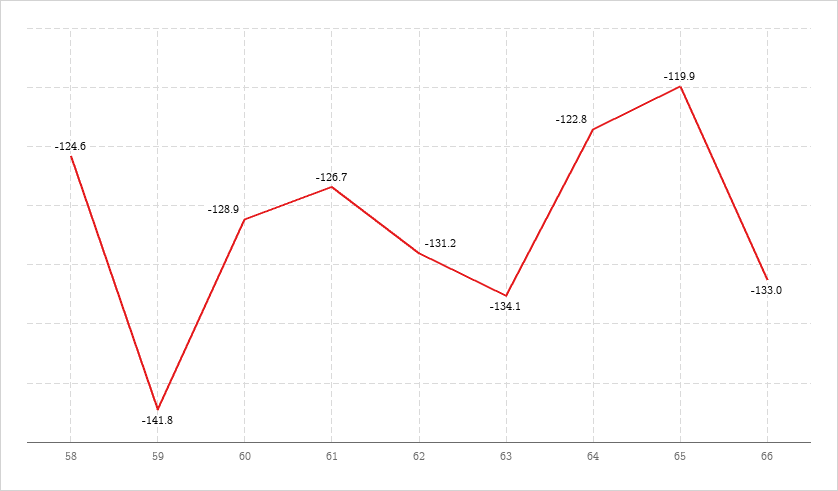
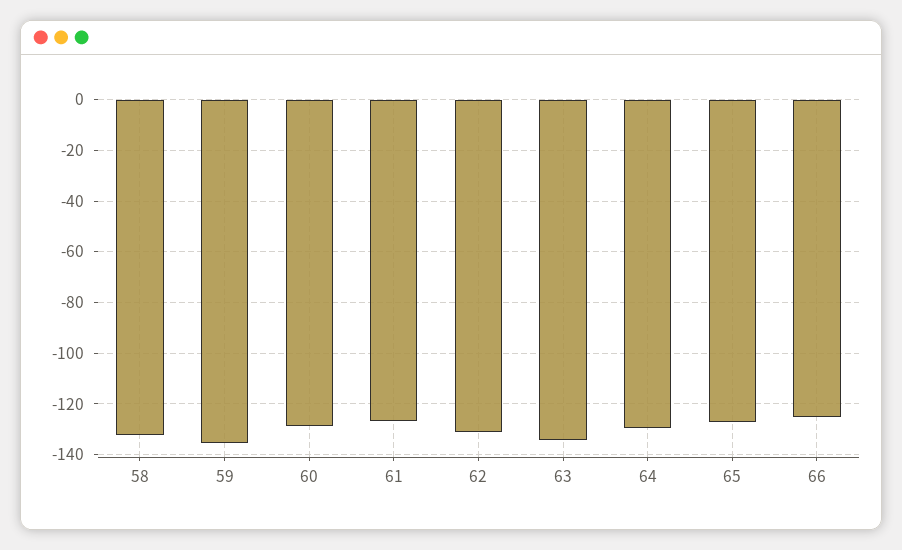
  {
-   "58": -124.6,
+   "58": -132.5,
-   "59": -141.8,
+   "59": -135,
    "60": -128.9,
    "61": -126.7,
    "62": -131.2,
    "63": -134.1,
-   "64": -122.8,
+   "64": -130,
-   "65": -119.9,
+   "65": -127.5,
-   "66": -133
+   "66": -125
  }

